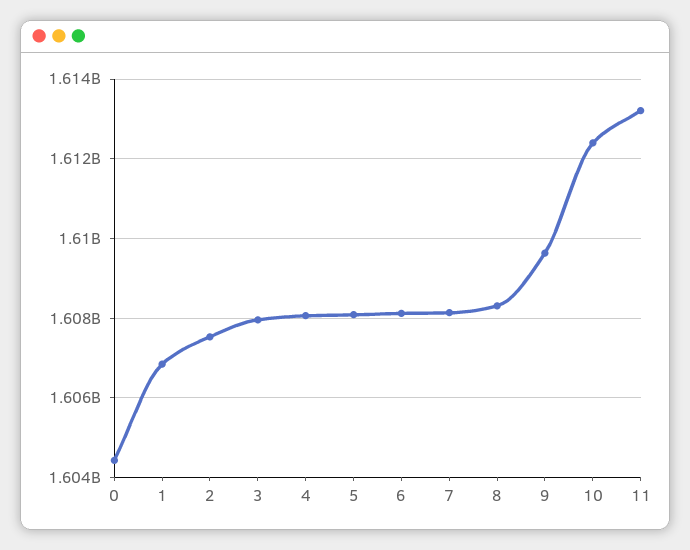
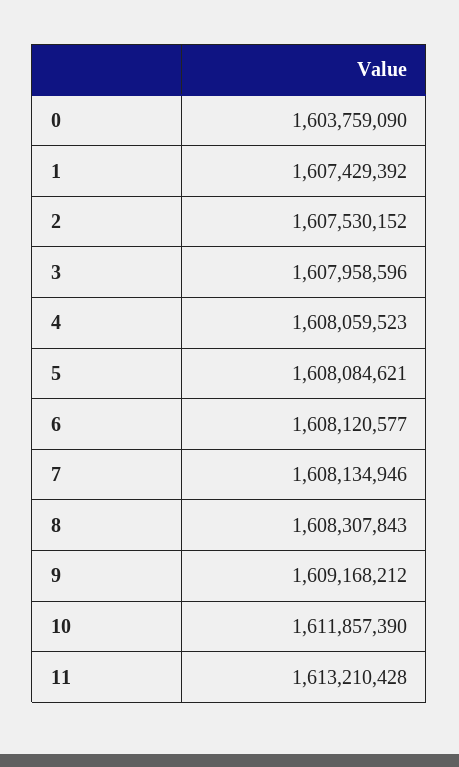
  {
-   "0": 1604400000,
+   "0": 1603759090,
-   "1": 1606800000,
+   "1": 1607429392,
    "2": 1607530152,
    "3": 1607958596,
    "4": 1608059523,
    "5": 1608084621,
    "6": 1608120577,
    "7": 1608134946,
    "8": 1608307843,
-   "9": 1609600000,
+   "9": 1609168212,
-   "10": 1612400000,
+   "10": 1611857390,
    "11": 1613210428
  }

